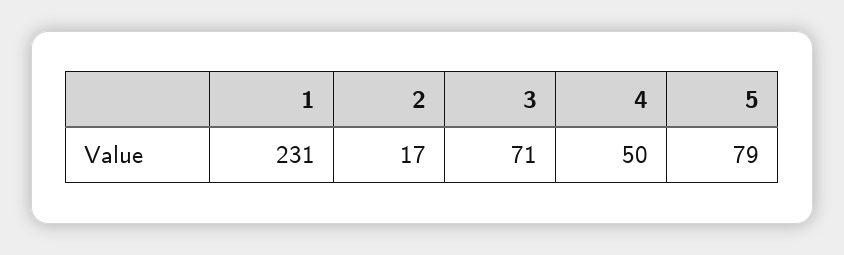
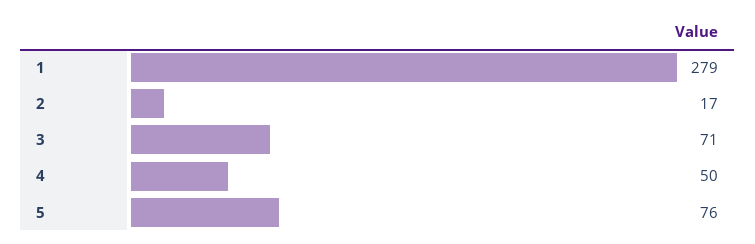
  {
-   "1": 231,
+   "1": 279,
    "2": 17,
    "3": 71,
    "4": 50,
-   "5": 79
+   "5": 76
  }

